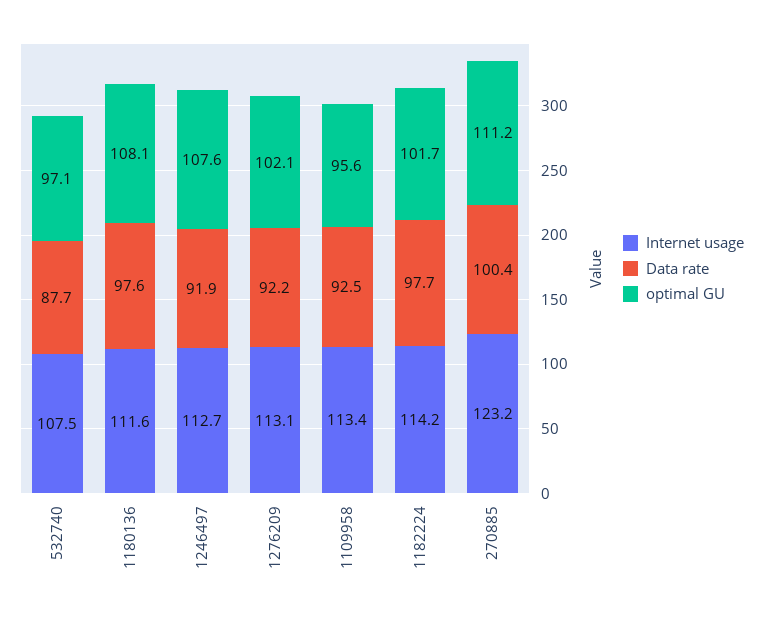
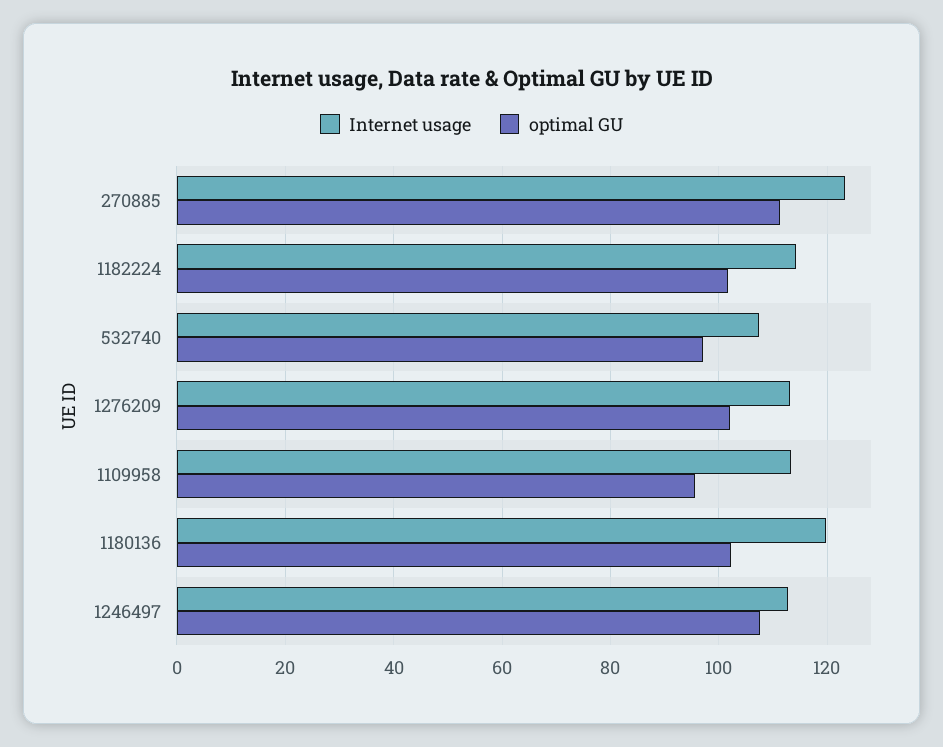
  {
    "Internet usage": {
      "532740": 107.5,
-     "1180136": 111.6,
+     "1180136": 120,
      "1246497": 112.7,
      "1276209": 113.1,
      "1109958": 113.4,
      "1182224": 114.2,
      "270885": 123.2
    },
-   "Data rate": {
-     "532740": 87.7,
-     "1180136": 97.6,
-     "1246497": 91.9,
-     "1276209": 92.2,
-     "1109958": 92.5,
-     "1182224": 97.7,
-     "270885": 100.4
-   },
    "optimal GU": {
      "532740": 97.1,
-     "1180136": 108.1,
+     "1180136": 102,
      "1246497": 107.6,
      "1276209": 102.1,
      "1109958": 95.6,
      "1182224": 101.7,
      "270885": 111.2
    }
  }

